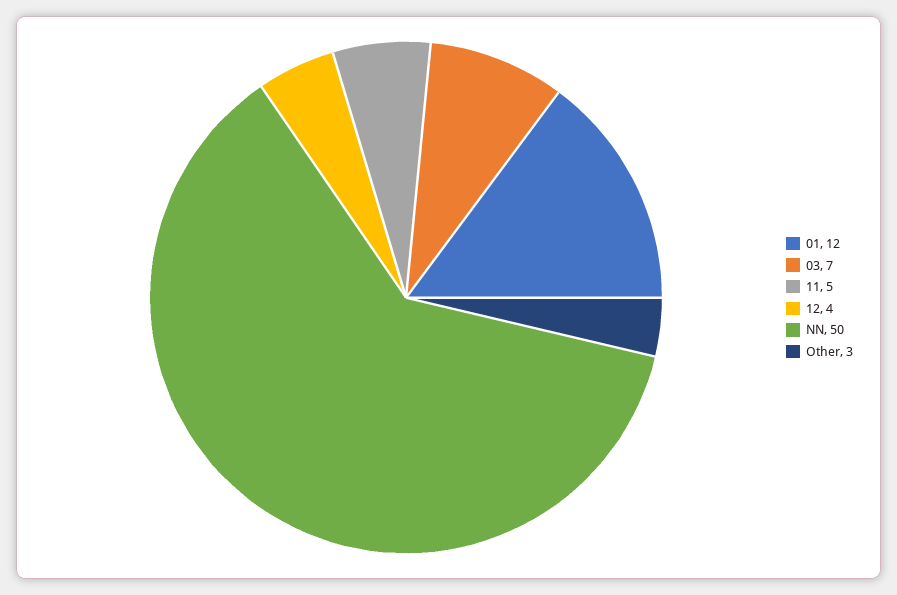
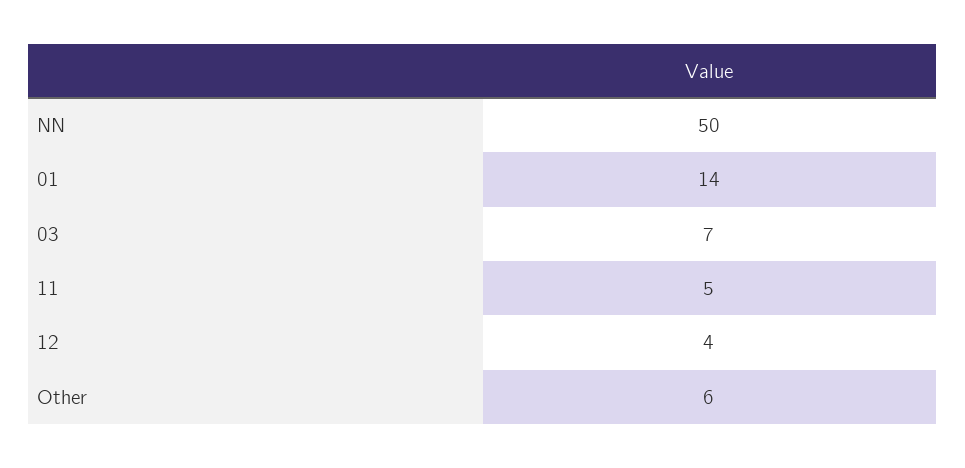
  {
-   "01": 12,
+   "01": 14,
    "03": 7,
    "11": 5,
    "12": 4,
    "NN": 50,
-   "Other": 3
+   "Other": 6
  }

